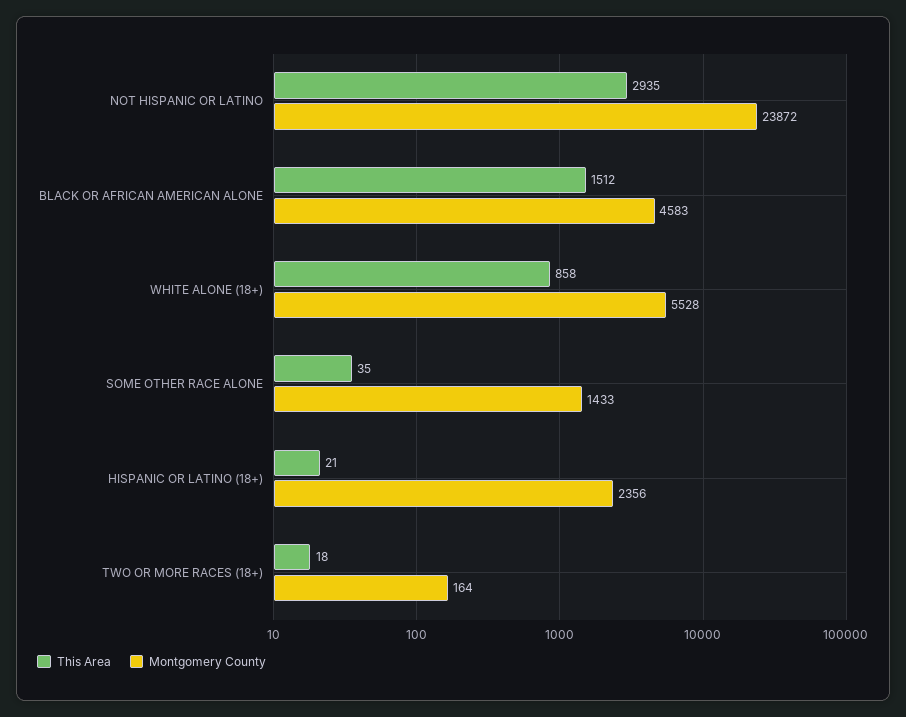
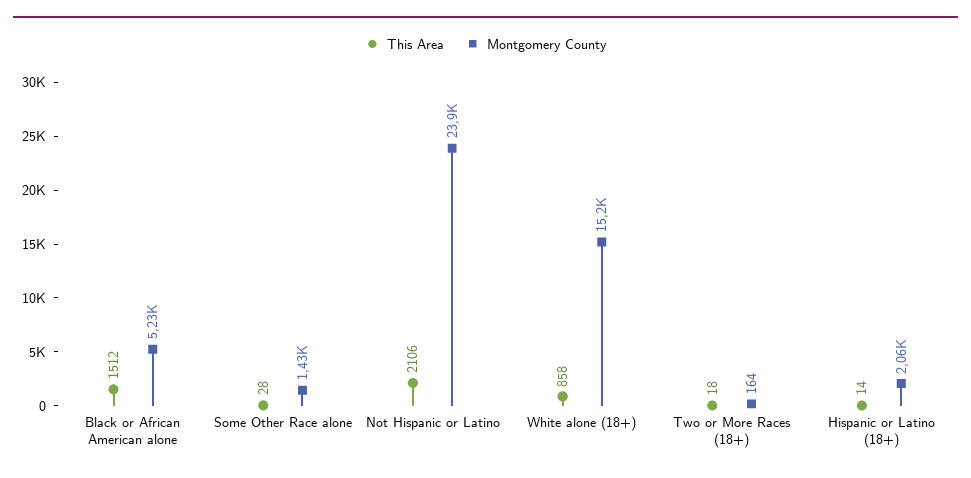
  {
    "This Area": {
-     "NOT HISPANIC OR LATINO": 2935,
+     "NOT HISPANIC OR LATINO": 2106,
      "BLACK OR AFRICAN AMERICAN ALONE": 1512,
      "WHITE ALONE (18+)": 858,
-     "SOME OTHER RACE ALONE": 35,
+     "SOME OTHER RACE ALONE": 28,
-     "HISPANIC OR LATINO (18+)": 21,
+     "HISPANIC OR LATINO (18+)": 14,
      "TWO OR MORE RACES (18+)": 18
    },
    "Montgomery County": {
      "NOT HISPANIC OR LATINO": 23872,
-     "BLACK OR AFRICAN AMERICAN ALONE": 4583,
+     "BLACK OR AFRICAN AMERICAN ALONE": 5230,
-     "WHITE ALONE (18+)": 5528,
+     "WHITE ALONE (18+)": 15200,
      "SOME OTHER RACE ALONE": 1433,
-     "HISPANIC OR LATINO (18+)": 2356,
+     "HISPANIC OR LATINO (18+)": 2060,
      "TWO OR MORE RACES (18+)": 164
    }
  }

